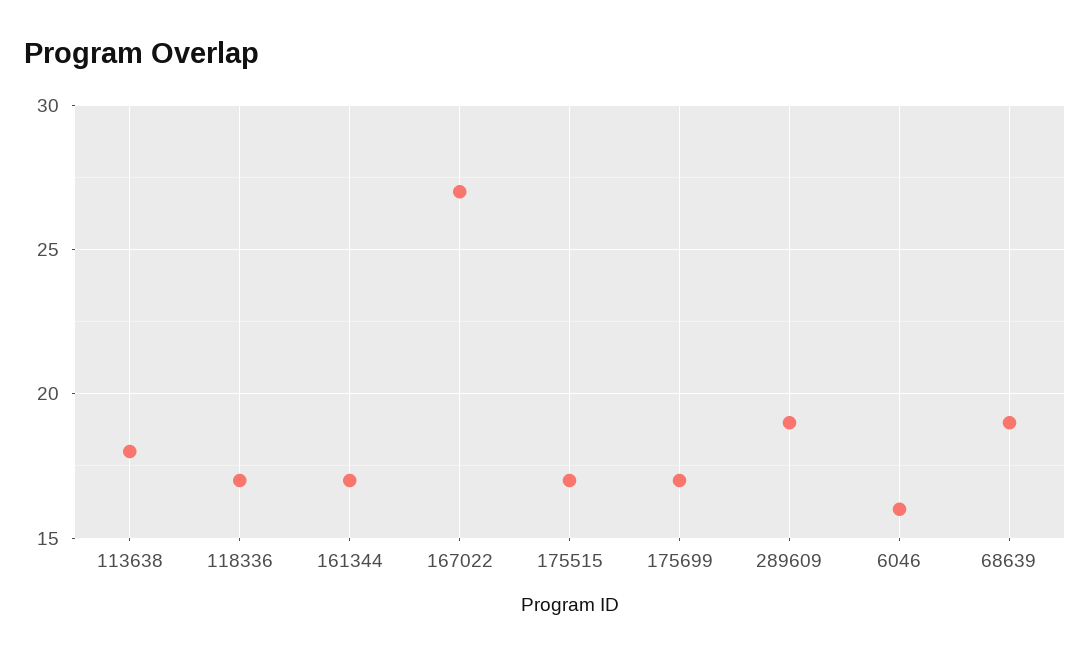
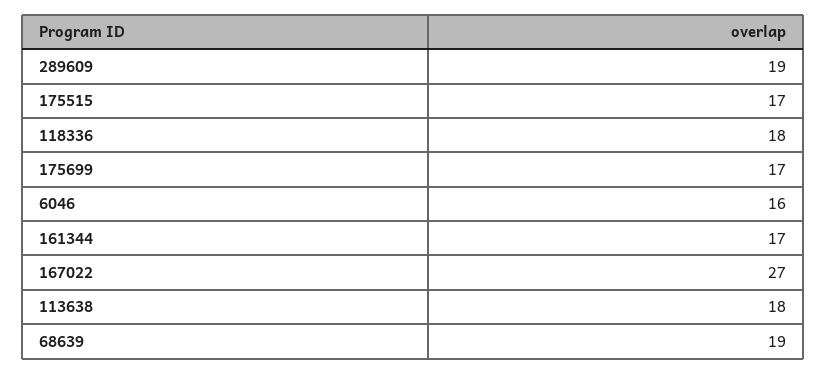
  {
    "113638": 18,
-   "118336": 17,
+   "118336": 18,
    "161344": 17,
    "167022": 27,
    "175515": 17,
    "175699": 17,
    "289609": 19,
    "6046": 16,
    "68639": 19
  }

